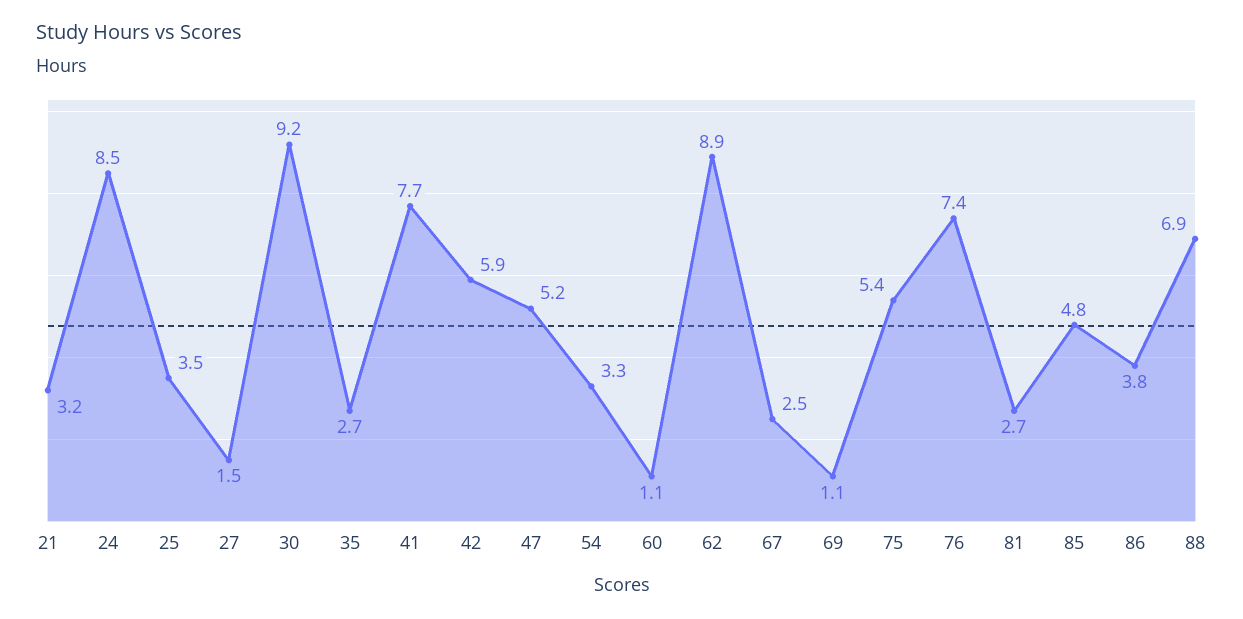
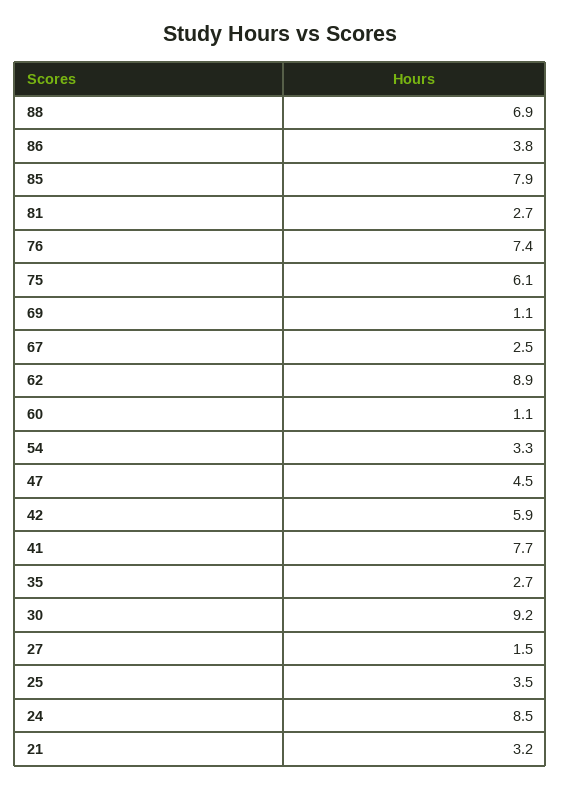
  {
    "21": 3.2,
    "24": 8.5,
    "25": 3.5,
    "27": 1.5,
    "30": 9.2,
    "35": 2.7,
    "41": 7.7,
    "42": 5.9,
-   "47": 5.2,
+   "47": 4.5,
    "54": 3.3,
    "60": 1.1,
    "62": 8.9,
    "67": 2.5,
    "69": 1.1,
-   "75": 5.4,
+   "75": 6.1,
    "76": 7.4,
    "81": 2.7,
-   "85": 4.8,
+   "85": 7.9,
    "86": 3.8,
    "88": 6.9
  }

